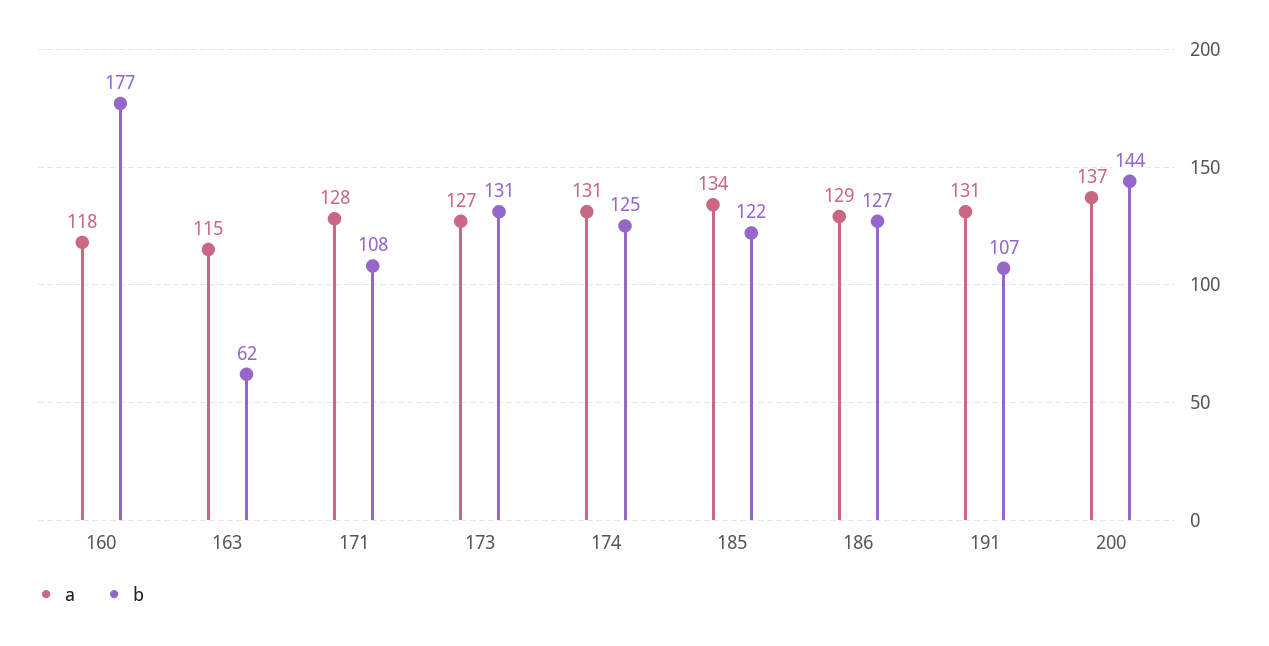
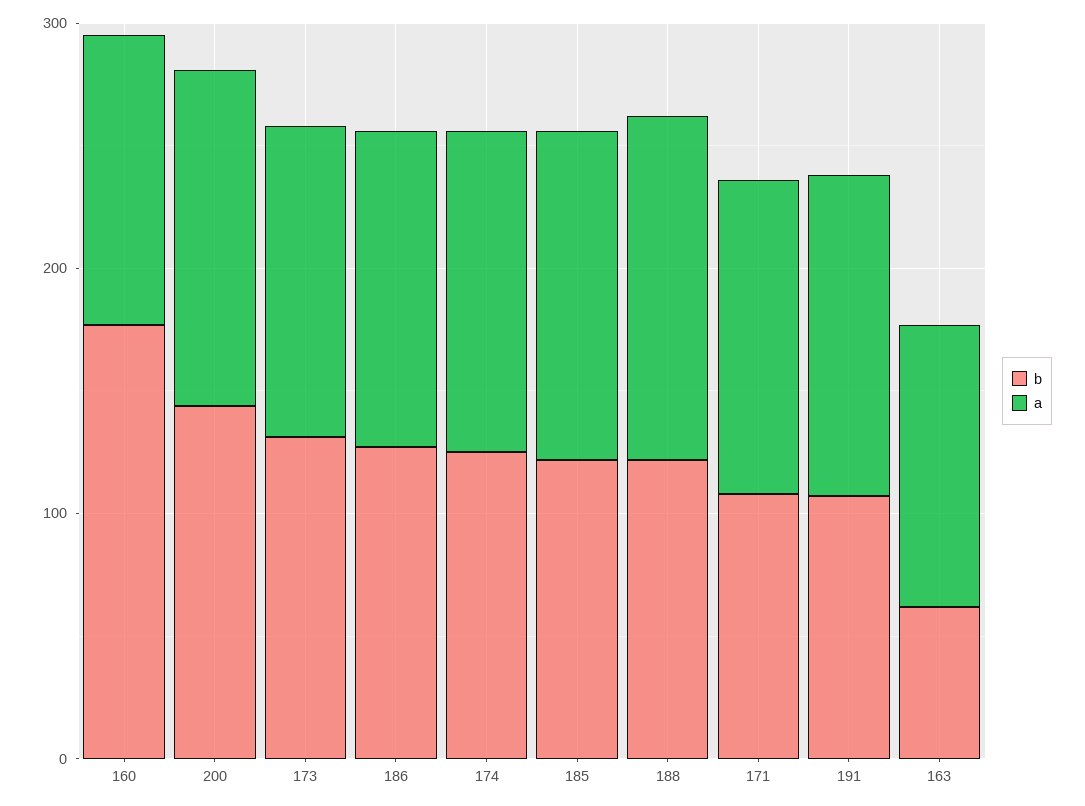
  {
    "a": {
      "160": 118,
      "163": 115,
      "171": 128,
      "173": 127,
      "174": 131,
      "185": 134,
      "186": 129,
      "191": 131,
-     "200": 137
+     "200": 137,
+     "188": 140
    },
    "b": {
      "160": 177,
      "163": 62,
      "171": 108,
      "173": 131,
      "174": 125,
      "185": 122,
      "186": 127,
      "191": 107,
-     "200": 144
+     "200": 144,
+     "188": 120
    }
  }

